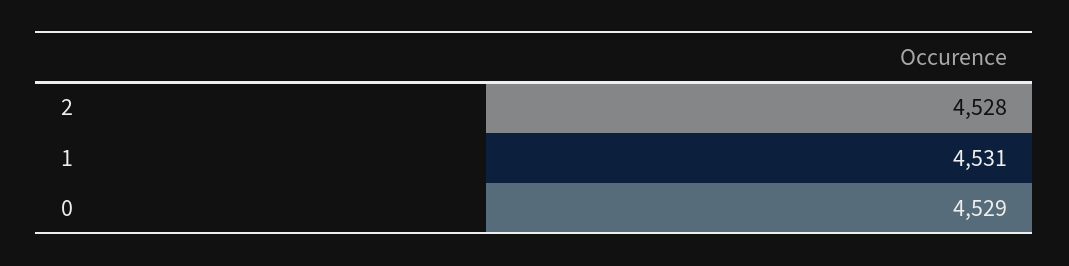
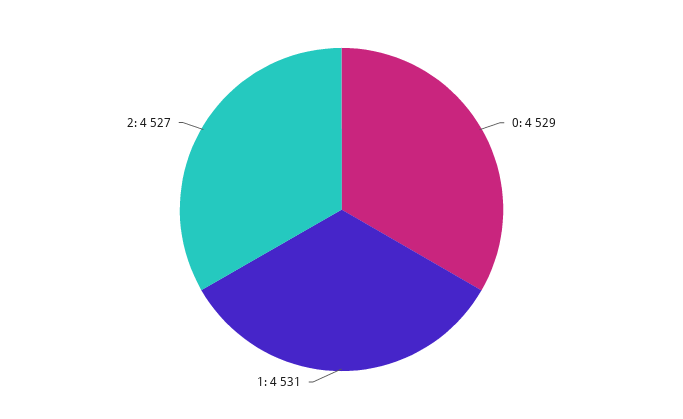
  {
-   "2": 4528,
+   "2": 4527,
    "1": 4531,
    "0": 4529
  }

